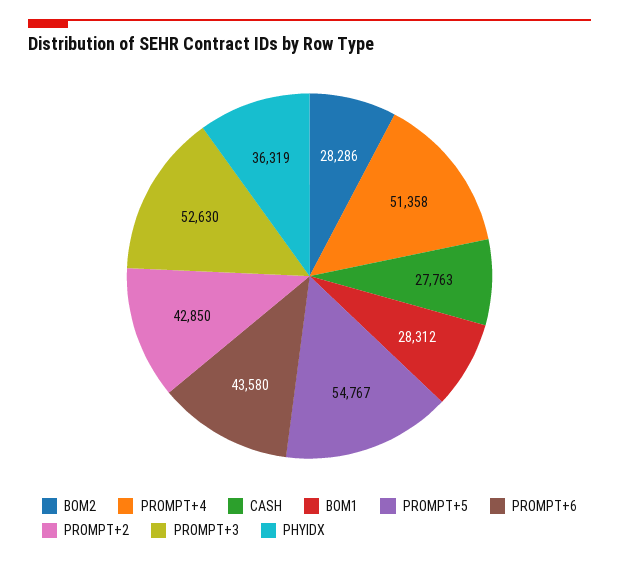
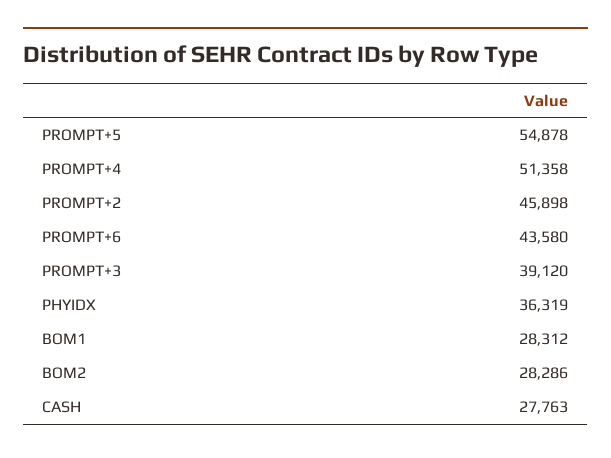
  {
    "BOM2": 28286,
    "PROMPT+4": 51358,
    "CASH": 27763,
    "BOM1": 28312,
-   "PROMPT+5": 54767,
+   "PROMPT+5": 54878,
    "PROMPT+6": 43580,
-   "PROMPT+2": 42850,
+   "PROMPT+2": 45898,
-   "PROMPT+3": 52630,
+   "PROMPT+3": 39120,
    "PHYIDX": 36319
  }

